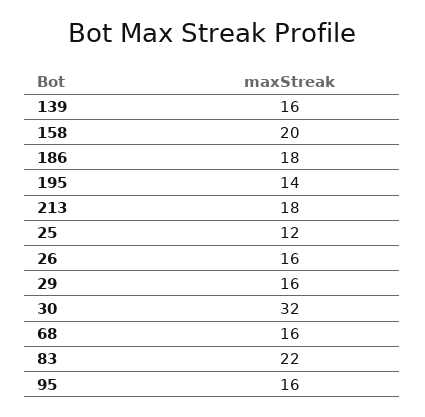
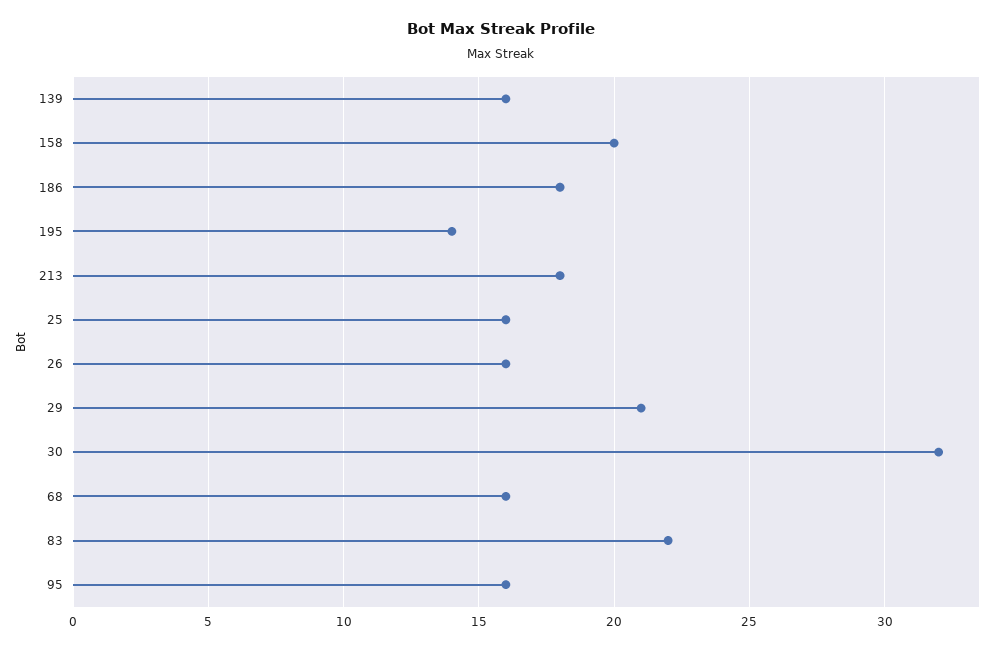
  {
    "139": 16,
    "158": 20,
    "186": 18,
    "195": 14,
    "213": 18,
-   "25": 12,
+   "25": 16,
    "26": 16,
-   "29": 16,
+   "29": 21,
    "30": 32,
    "68": 16,
    "83": 22,
    "95": 16
  }

